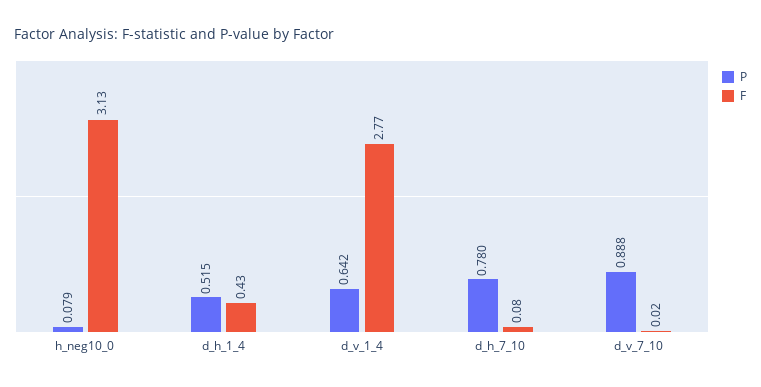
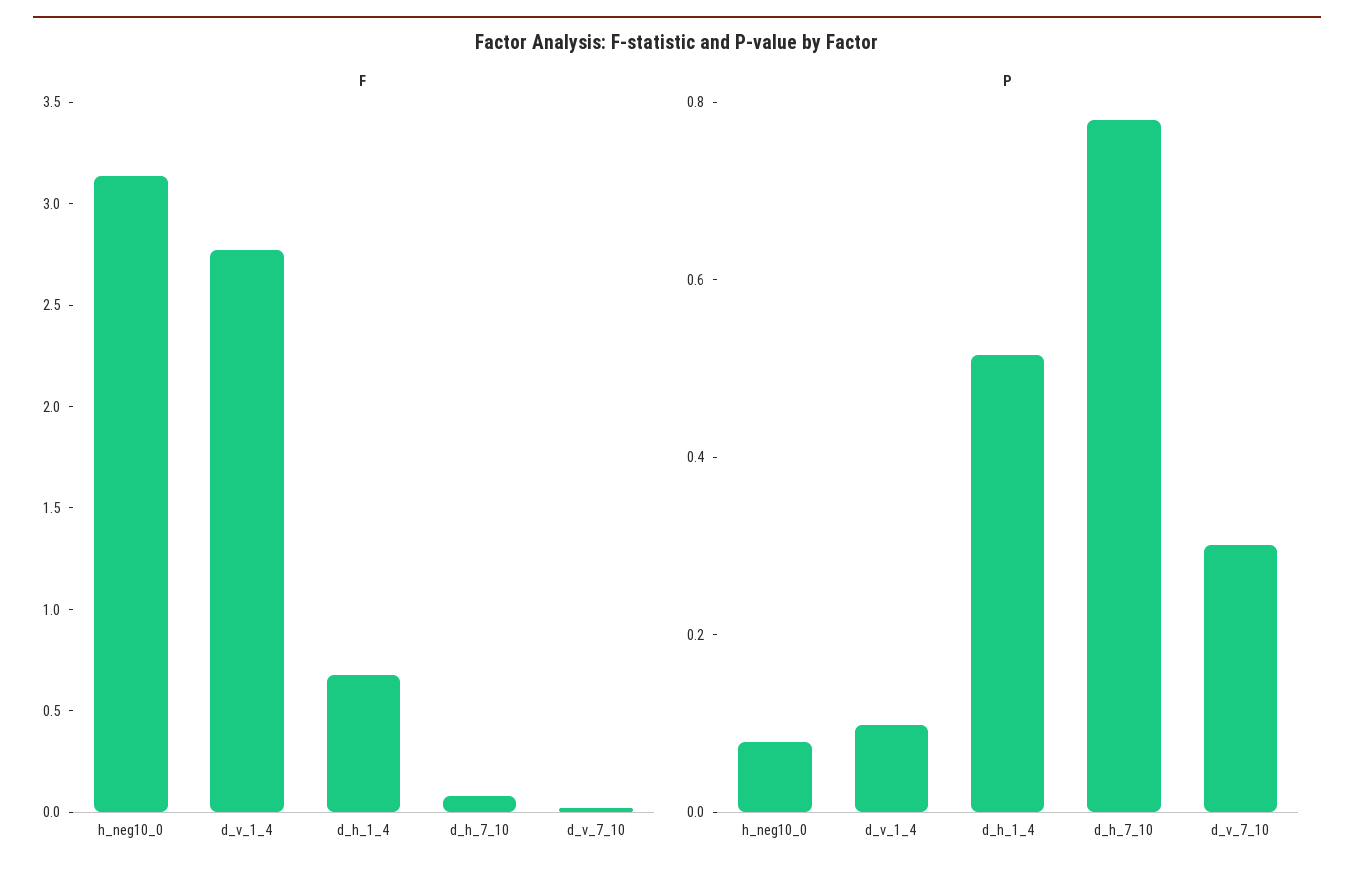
  {
    "P": {
      "h_neg10_0": 0.079,
      "d_h_1_4": 0.515,
-     "d_v_1_4": 0.642,
+     "d_v_1_4": 0.1,
      "d_h_7_10": 0.78,
-     "d_v_7_10": 0.888
+     "d_v_7_10": 0.3
    },
    "F": {
      "h_neg10_0": 3.13,
-     "d_h_1_4": 0.43,
+     "d_h_1_4": 0.7,
      "d_v_1_4": 2.77,
      "d_h_7_10": 0.08,
      "d_v_7_10": 0.02
    }
  }

